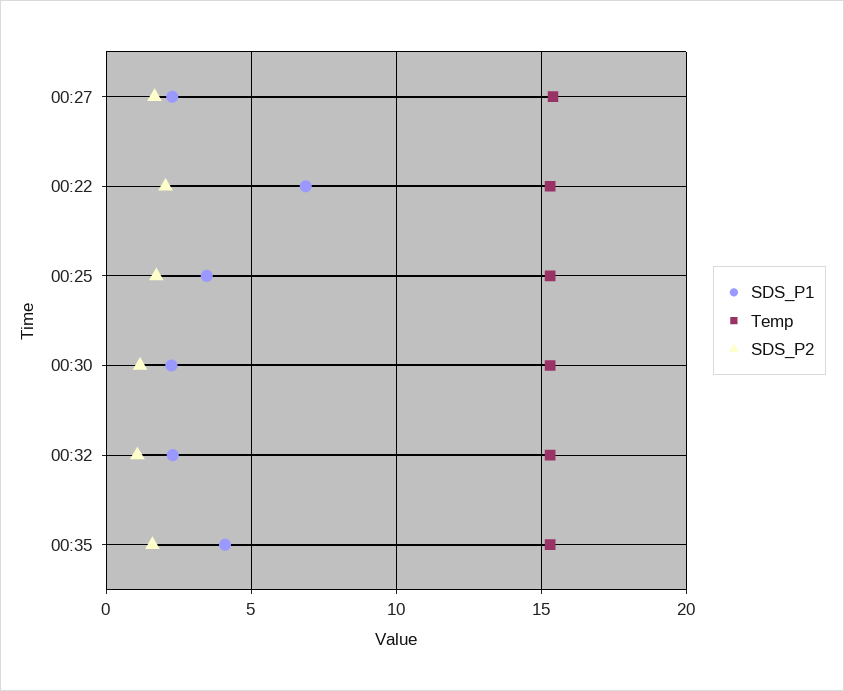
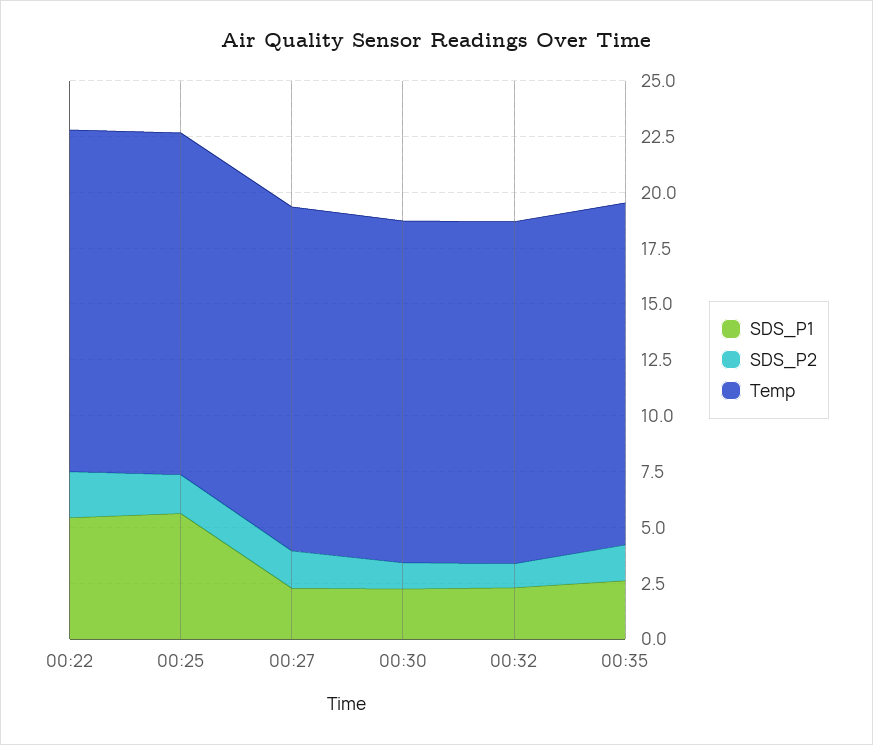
  {
    "SDS_P1": {
      "00:27": 2.5,
-     "00:22": 7,
+     "00:22": 5.5,
-     "00:25": 3.5,
+     "00:25": 5.5,
      "00:30": 2.5,
      "00:32": 2.5,
-     "00:35": 4
+     "00:35": 2.5
    },
    "Temp": {
      "00:27": 15.5,
      "00:22": 15.5,
      "00:25": 15.5,
      "00:30": 15.5,
      "00:32": 15.5,
      "00:35": 15.5
    },
    "SDS_P2": {
      "00:27": 1.5,
      "00:22": 2,
      "00:25": 1.5,
      "00:30": 1,
      "00:32": 1,
      "00:35": 1.5
    }
  }

